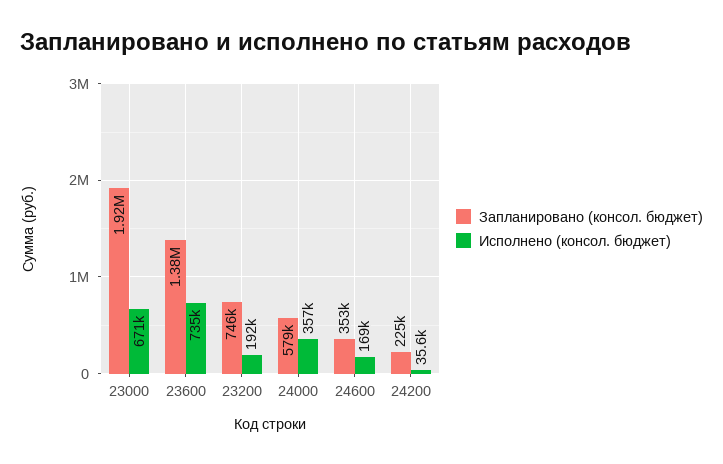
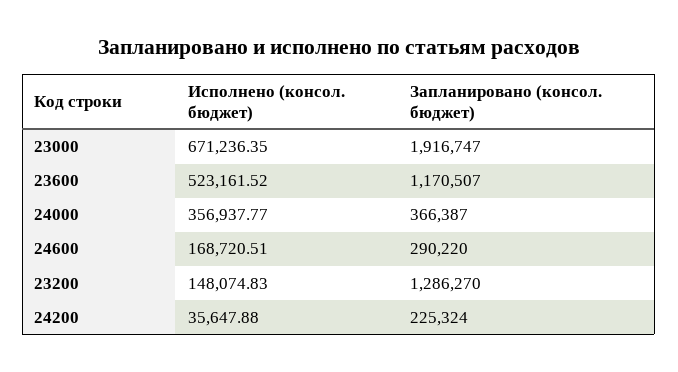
  {
    "Запланировано (консол. бюджет)": {
      "23000": 1916747,
-     "23600": 1380000,
+     "23600": 1170507,
-     "23200": 746000,
+     "23200": 1286270,
-     "24000": 579000,
+     "24000": 366387,
-     "24600": 353000,
+     "24600": 290220,
      "24200": 225324
    },
    "Исполнено (консол. бюджет)": {
      "23000": 671236.35,
-     "23600": 735000,
+     "23600": 523161.52,
-     "23200": 192000,
+     "23200": 148074.83,
      "24000": 356937.77,
      "24600": 168720.51,
      "24200": 35647.88
    }
  }

